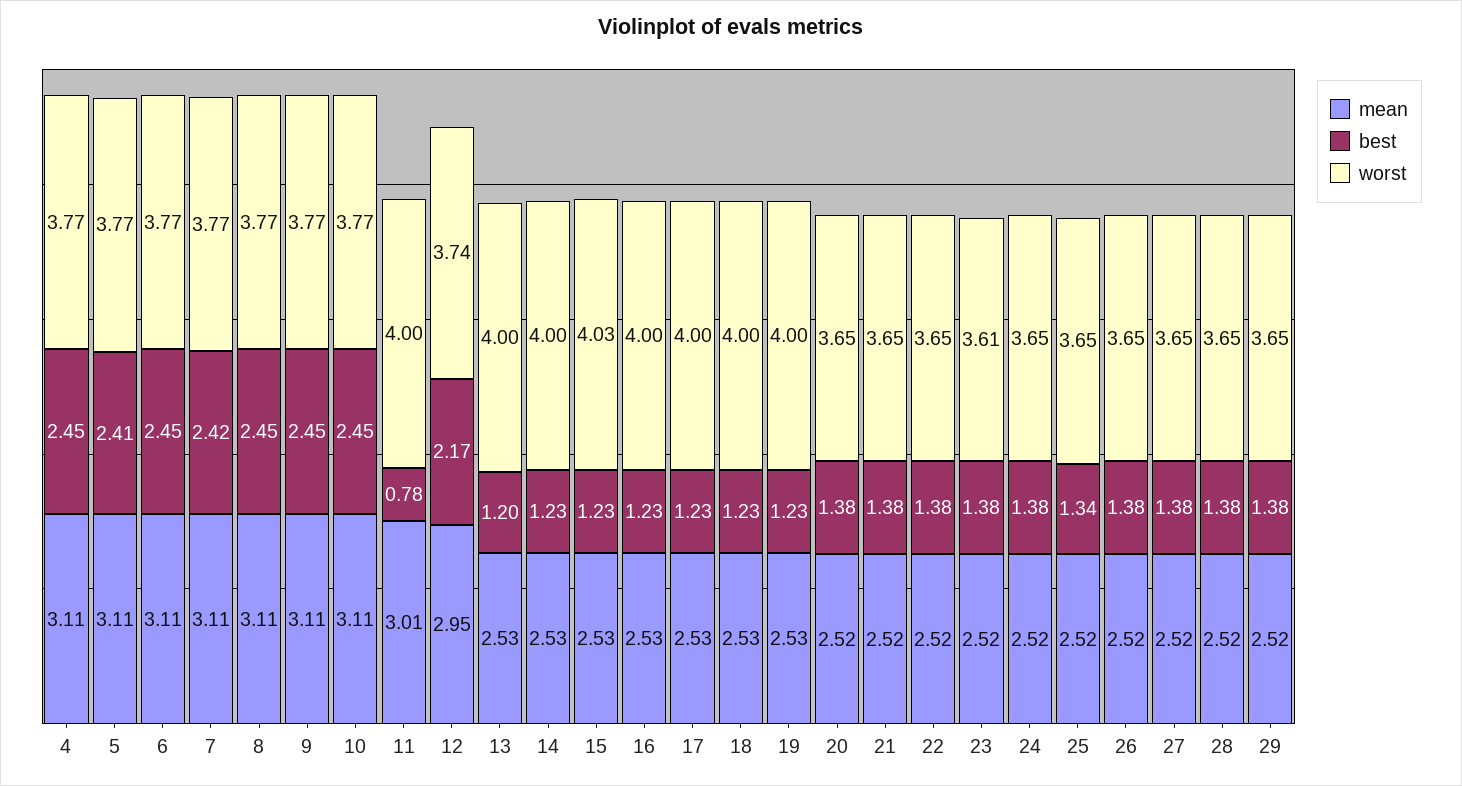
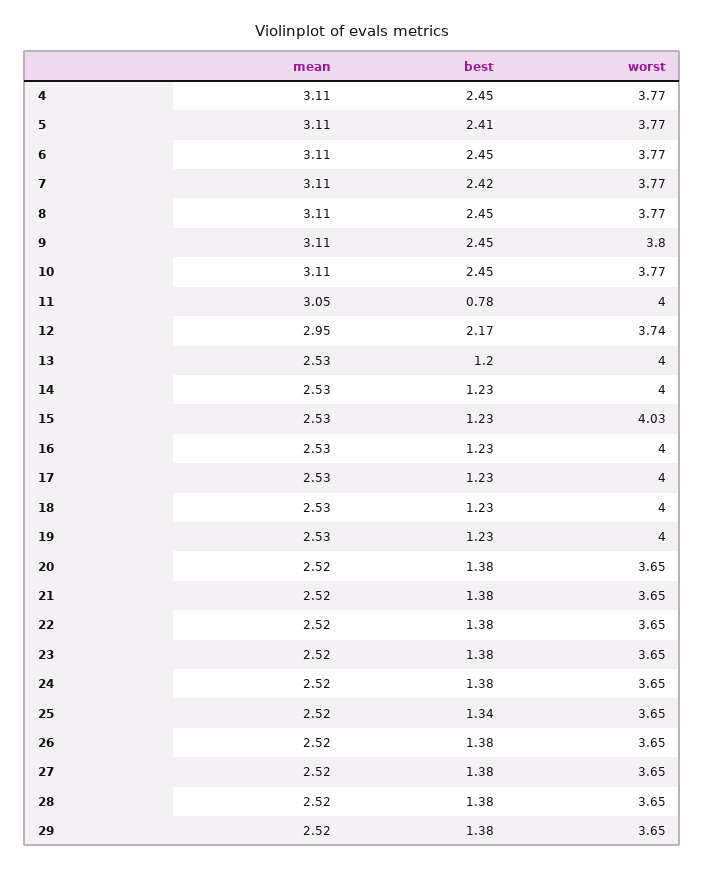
  {
    "mean": {
      "4": 3.11,
      "5": 3.11,
      "6": 3.11,
      "7": 3.11,
      "8": 3.11,
      "9": 3.11,
      "10": 3.11,
-     "11": 3.01,
+     "11": 3.05,
      "12": 2.95,
      "13": 2.53,
      "14": 2.53,
      "15": 2.53,
      "16": 2.53,
      "17": 2.53,
      "18": 2.53,
      "19": 2.53,
      "20": 2.52,
      "21": 2.52,
      "22": 2.52,
      "23": 2.52,
      "24": 2.52,
      "25": 2.52,
      "26": 2.52,
      "27": 2.52,
      "28": 2.52,
      "29": 2.52
    },
    "best": {
      "4": 2.45,
      "5": 2.41,
      "6": 2.45,
      "7": 2.42,
      "8": 2.45,
      "9": 2.45,
      "10": 2.45,
      "11": 0.78,
      "12": 2.17,
      "13": 1.2,
      "14": 1.23,
      "15": 1.23,
      "16": 1.23,
      "17": 1.23,
      "18": 1.23,
      "19": 1.23,
      "20": 1.38,
      "21": 1.38,
      "22": 1.38,
      "23": 1.38,
      "24": 1.38,
      "25": 1.34,
      "26": 1.38,
      "27": 1.38,
      "28": 1.38,
      "29": 1.38
    },
    "worst": {
      "4": 3.77,
      "5": 3.77,
      "6": 3.77,
      "7": 3.77,
      "8": 3.77,
-     "9": 3.77,
+     "9": 3.8,
      "10": 3.77,
      "11": 4,
      "12": 3.74,
      "13": 4,
      "14": 4,
      "15": 4.03,
      "16": 4,
      "17": 4,
      "18": 4,
      "19": 4,
      "20": 3.65,
      "21": 3.65,
      "22": 3.65,
-     "23": 3.61,
+     "23": 3.65,
      "24": 3.65,
      "25": 3.65,
      "26": 3.65,
      "27": 3.65,
      "28": 3.65,
      "29": 3.65
    }
  }

